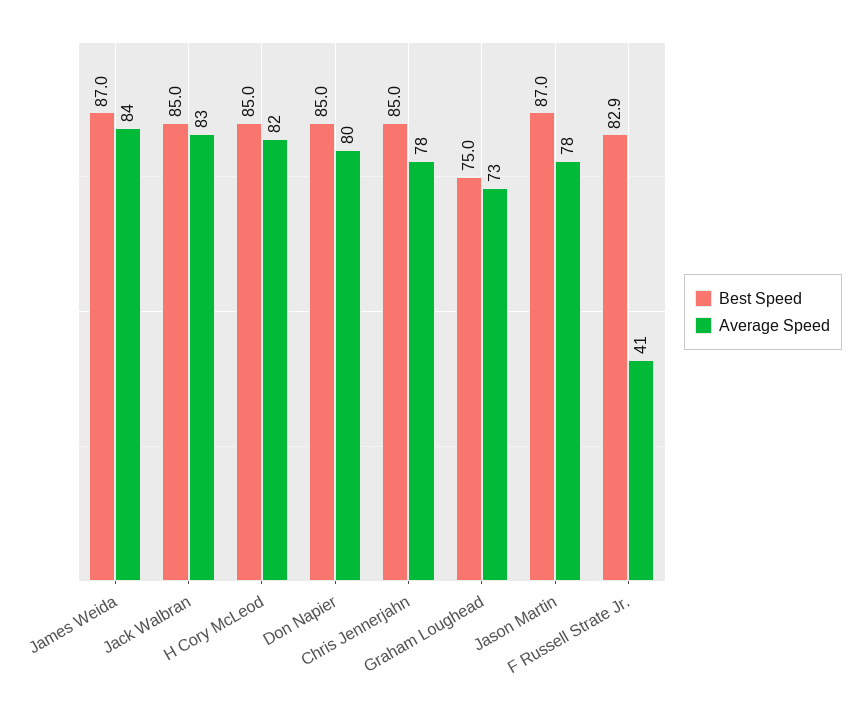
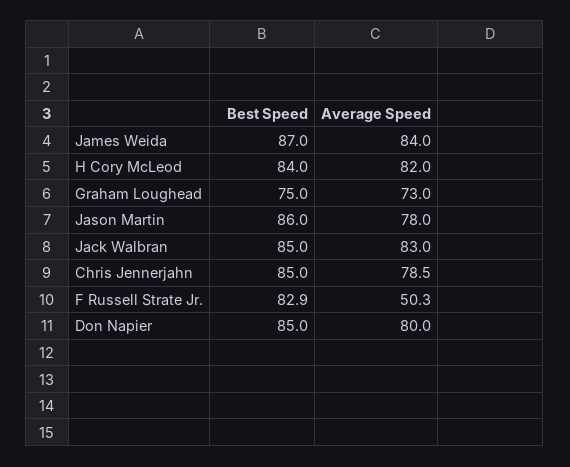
  {
    "Best Speed": {
      "James Weida": 87,
      "Jack Walbran": 85,
-     "H Cory McLeod": 85,
+     "H Cory McLeod": 84,
      "Don Napier": 85,
      "Chris Jennerjahn": 85,
      "Graham Loughead": 75,
-     "Jason Martin": 87,
+     "Jason Martin": 86,
      "F Russell Strate Jr.": 82.9
    },
    "Average Speed": {
      "James Weida": 84,
      "Jack Walbran": 83,
      "H Cory McLeod": 82,
      "Don Napier": 80,
-     "Chris Jennerjahn": 78,
+     "Chris Jennerjahn": 78.5,
      "Graham Loughead": 73,
      "Jason Martin": 78,
-     "F Russell Strate Jr.": 41
+     "F Russell Strate Jr.": 50.3
    }
  }

